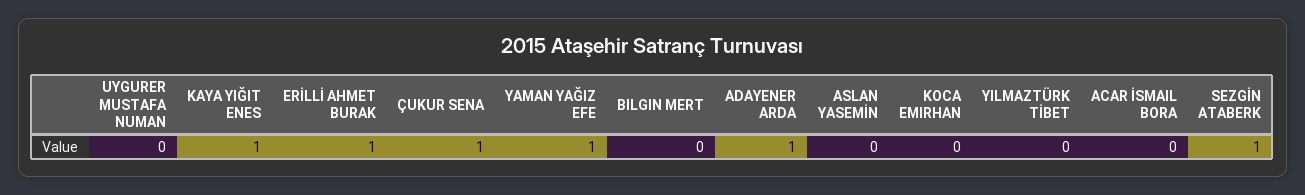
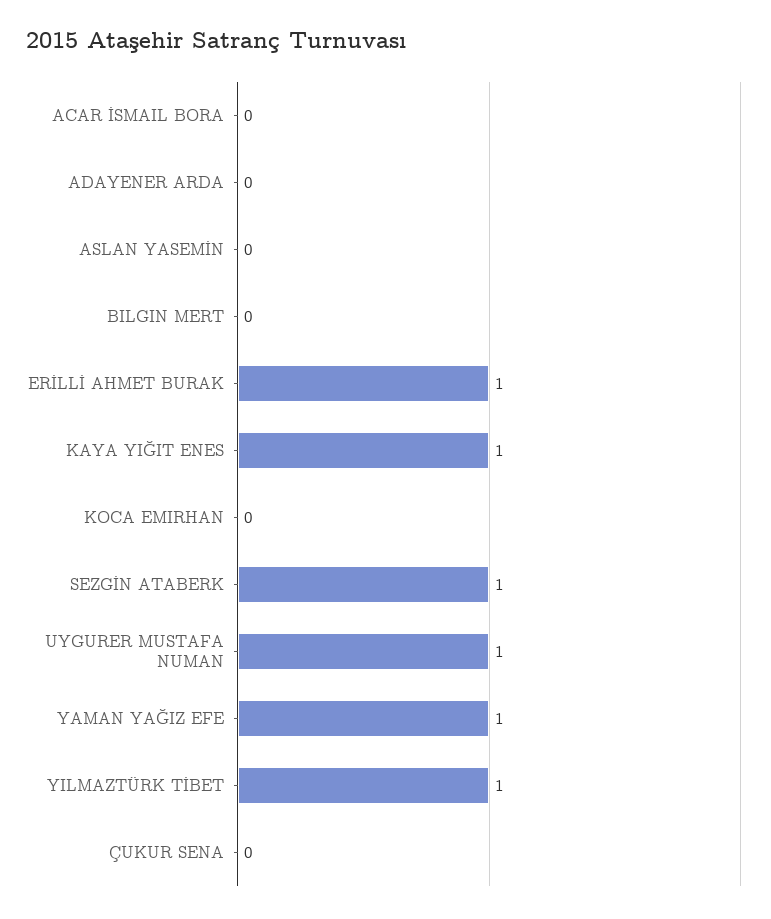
  {
-   "UYGURER MUSTAFA NUMAN": 0,
+   "UYGURER MUSTAFA NUMAN": 1,
    "KAYA YIĞIT ENES": 1,
    "ERİLLİ AHMET BURAK": 1,
-   "ÇUKUR SENA": 1,
+   "ÇUKUR SENA": 0,
    "YAMAN YAĞIZ EFE": 1,
    "BILGIN MERT": 0,
-   "ADAYENER ARDA": 1,
+   "ADAYENER ARDA": 0,
    "ASLAN YASEMİN": 0,
    "KOCA EMIRHAN": 0,
-   "YILMAZTÜRK TİBET": 0,
+   "YILMAZTÜRK TİBET": 1,
    "ACAR İSMAIL BORA": 0,
    "SEZGİN ATABERK": 1
  }

